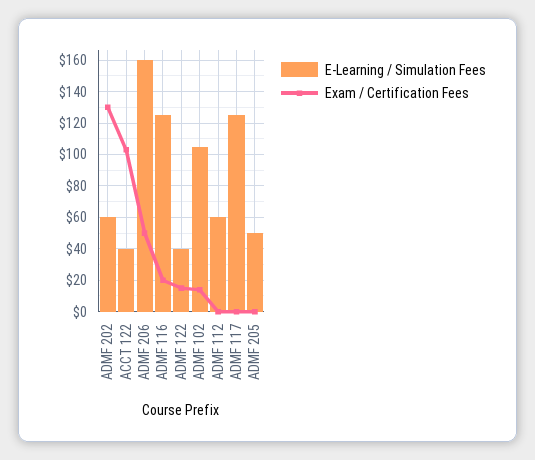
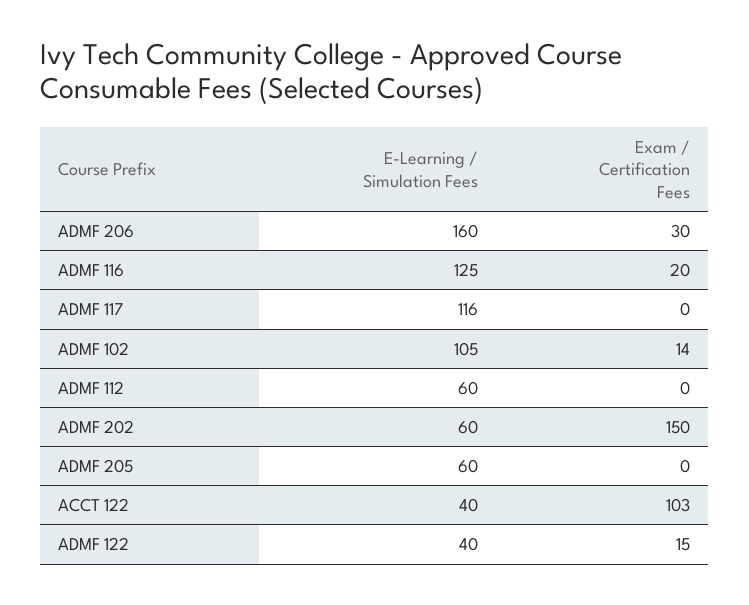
  {
    "E-Learning / Simulation Fees": {
      "ADMF 202": 60,
      "ACCT 122": 40,
      "ADMF 206": 160,
      "ADMF 116": 125,
      "ADMF 122": 40,
      "ADMF 102": 105,
      "ADMF 112": 60,
-     "ADMF 117": 125,
+     "ADMF 117": 116,
-     "ADMF 205": 50
+     "ADMF 205": 60
    },
    "Exam / Certification Fees": {
-     "ADMF 202": 130,
+     "ADMF 202": 150,
      "ACCT 122": 103,
-     "ADMF 206": 50,
+     "ADMF 206": 30,
      "ADMF 116": 20,
      "ADMF 122": 15,
      "ADMF 102": 14,
      "ADMF 112": 0,
      "ADMF 117": 0,
      "ADMF 205": 0
    }
  }

